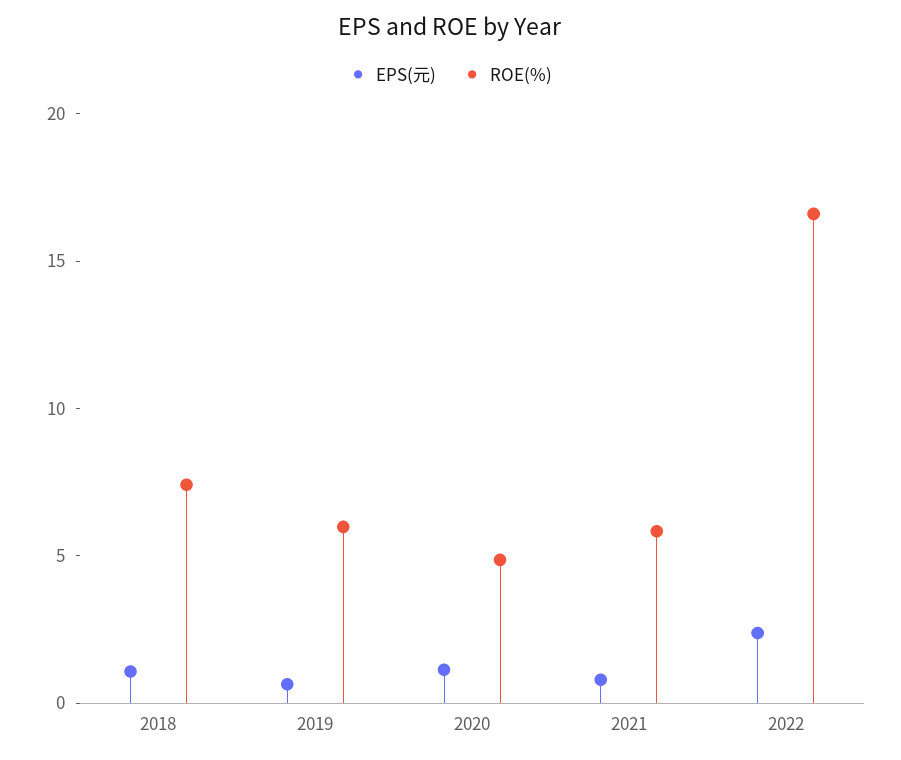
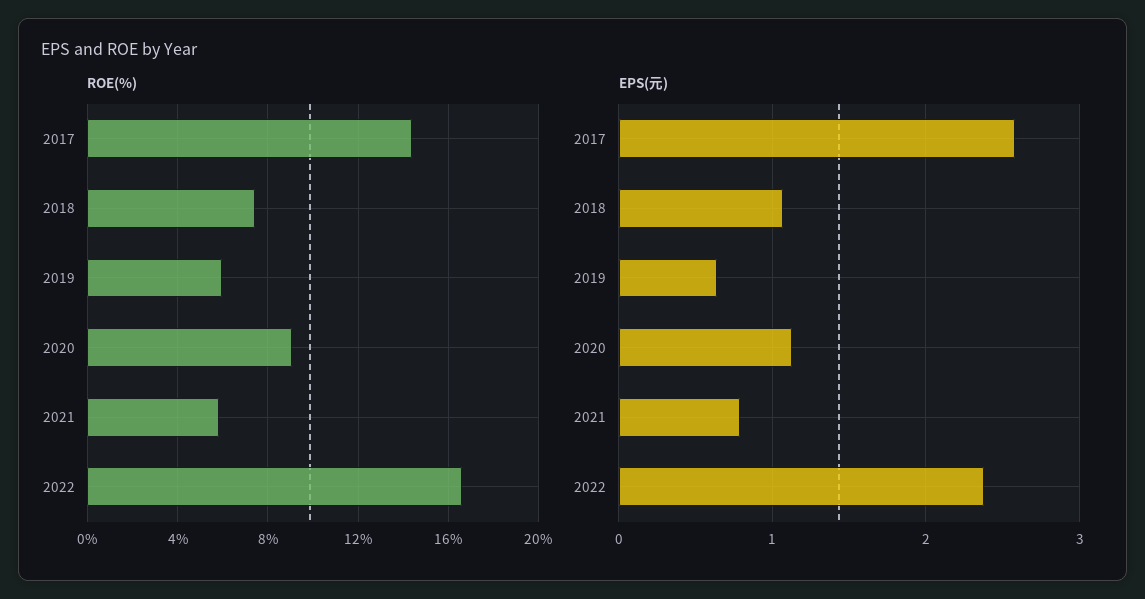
  {
    "EPS(元)": {
      "2018": 1.1,
      "2019": 0.6,
      "2020": 1.1,
      "2021": 0.8,
-     "2022": 2.4
+     "2022": 2.4,
+     "2017": 2.6
    },
    "ROE(%)": {
      "2018": 7.5,
      "2019": 6,
-     "2020": 5,
+     "2020": 9,
      "2021": 6,
-     "2022": 16.5
+     "2022": 16.5,
+     "2017": 14.5
    }
  }

